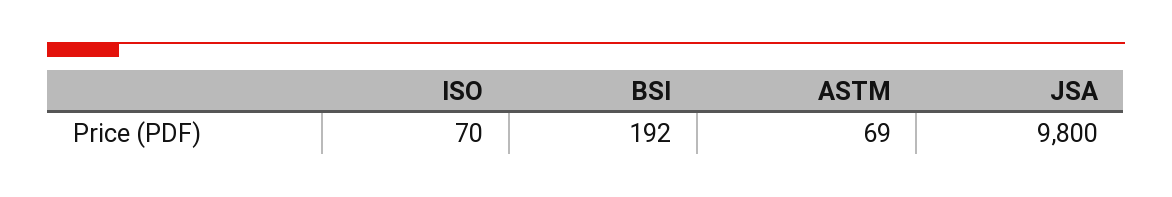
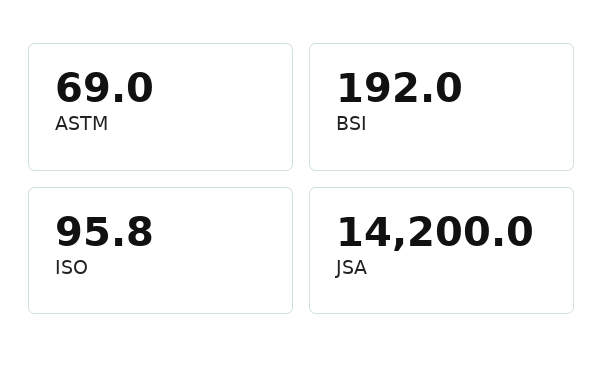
  {
-   "ISO": 70,
+   "ISO": 95.8,
    "BSI": 192,
    "ASTM": 69,
-   "JSA": 9800
+   "JSA": 14200
  }

